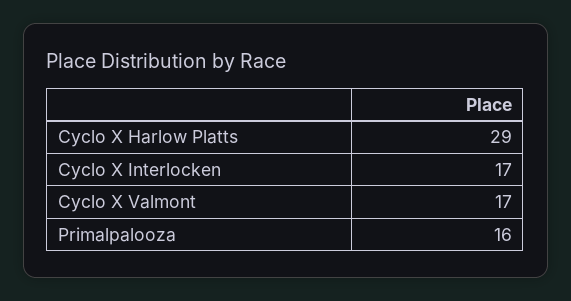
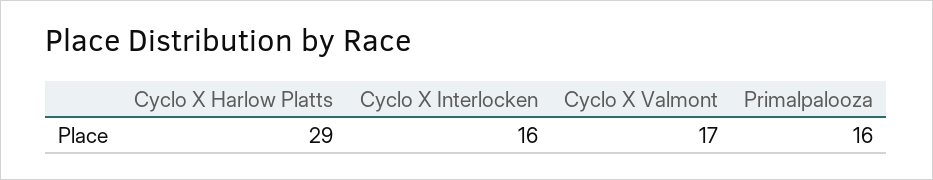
  {
    "Cyclo X Harlow Platts": 29,
-   "Cyclo X Interlocken": 17,
+   "Cyclo X Interlocken": 16,
    "Cyclo X Valmont": 17,
    "Primalpalooza": 16
  }

